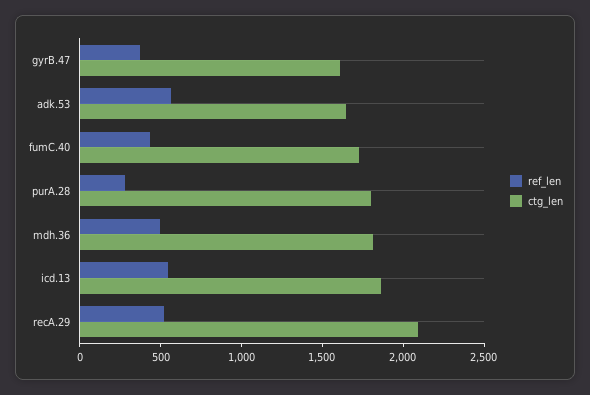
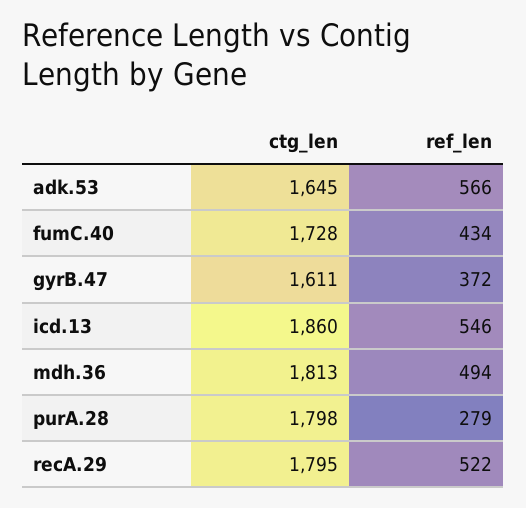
  {
    "ref_len": {
      "gyrB.47": 372,
      "adk.53": 566,
      "fumC.40": 434,
      "purA.28": 279,
      "mdh.36": 494,
      "icd.13": 546,
      "recA.29": 522
    },
    "ctg_len": {
      "gyrB.47": 1611,
      "adk.53": 1645,
      "fumC.40": 1728,
      "purA.28": 1798,
      "mdh.36": 1813,
      "icd.13": 1860,
-     "recA.29": 2100
+     "recA.29": 1795
    }
  }

